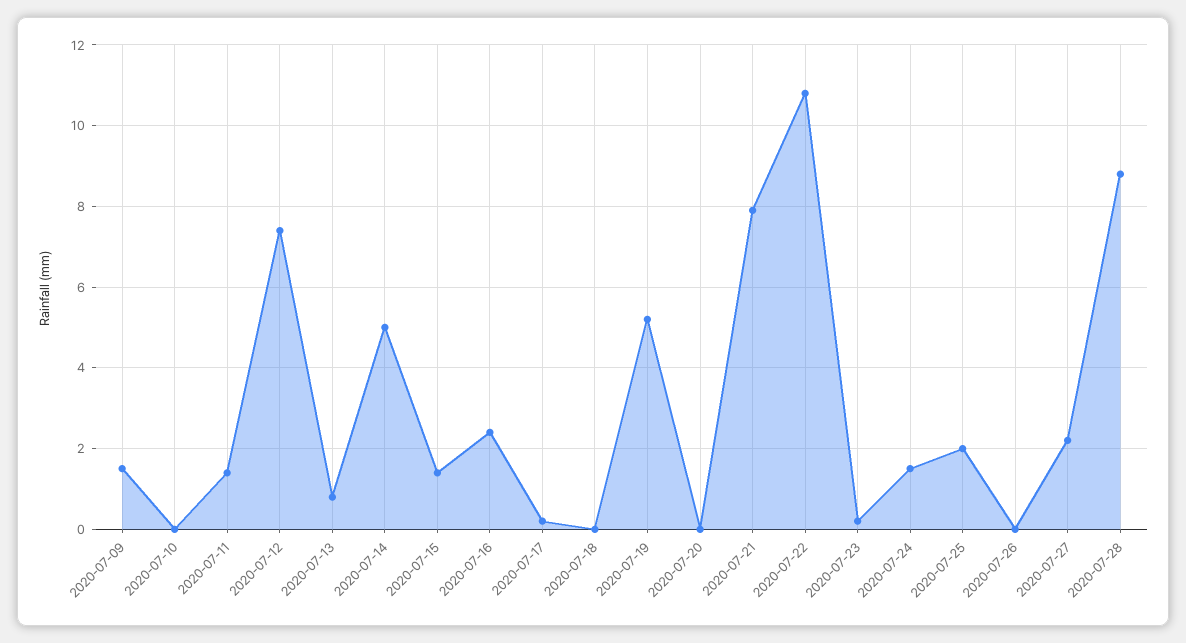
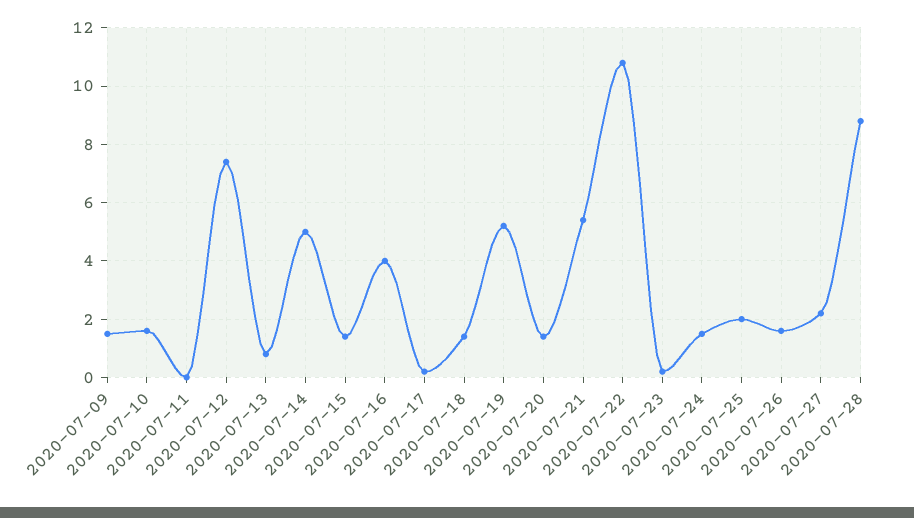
  {
    "2020-07-09": 1.5,
-   "2020-07-10": 0,
+   "2020-07-10": 1.5,
-   "2020-07-11": 1.5,
+   "2020-07-11": 0,
    "2020-07-12": 7.5,
    "2020-07-13": 1,
    "2020-07-14": 5,
    "2020-07-15": 1.5,
-   "2020-07-16": 2.5,
+   "2020-07-16": 4,
    "2020-07-17": 0,
-   "2020-07-18": 0,
+   "2020-07-18": 1.5,
    "2020-07-19": 5,
-   "2020-07-20": 0,
+   "2020-07-20": 1.5,
-   "2020-07-21": 8,
+   "2020-07-21": 5.5,
    "2020-07-22": 11,
    "2020-07-23": 0,
    "2020-07-24": 1.5,
    "2020-07-25": 2,
-   "2020-07-26": 0,
+   "2020-07-26": 1.5,
    "2020-07-27": 2,
    "2020-07-28": 9
  }

